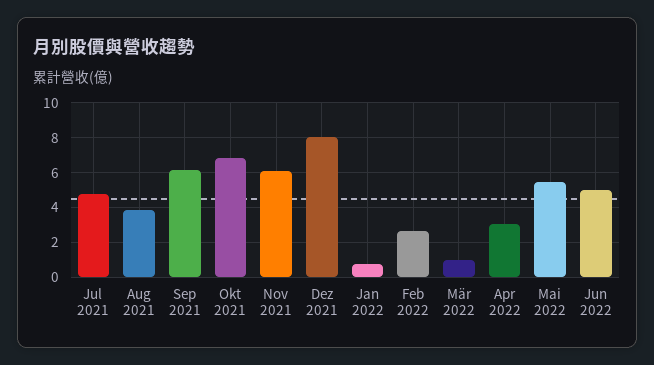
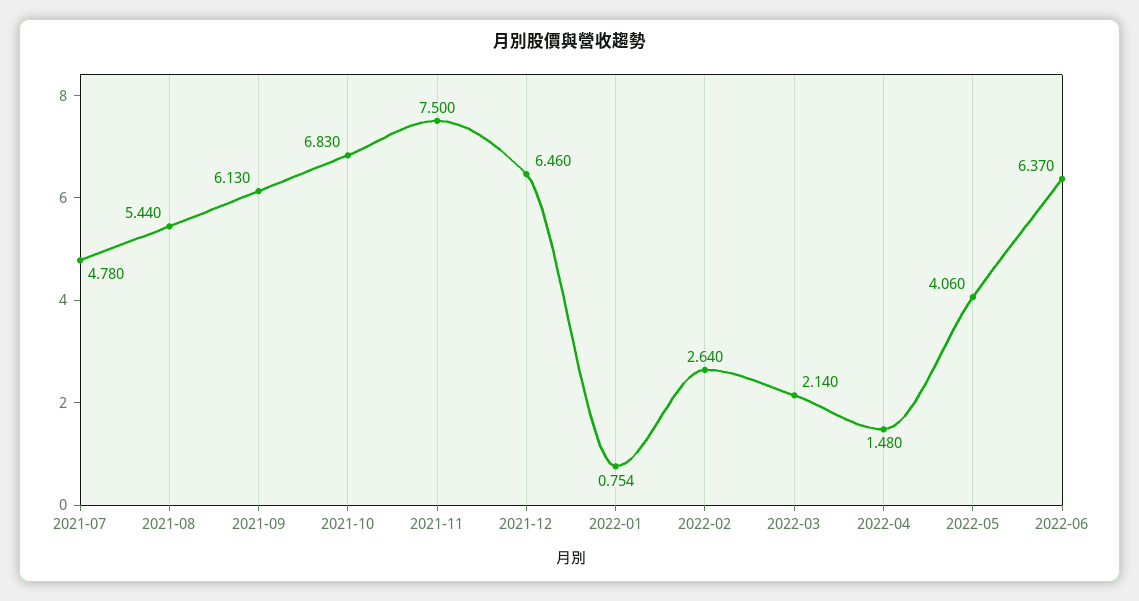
  {
    "Jul 2021": 4.78,
-   "Aug 2021": 4,
+   "Aug 2021": 5.44,
    "Sep 2021": 6.13,
    "Okt 2021": 6.83,
-   "Nov 2021": 6,
+   "Nov 2021": 7.5,
-   "Dez 2021": 8,
+   "Dez 2021": 6.46,
    "Jan 2022": 0.754,
    "Feb 2022": 2.64,
-   "Mär 2022": 1,
+   "Mär 2022": 2.14,
-   "Apr 2022": 3,
+   "Apr 2022": 1.48,
-   "Mai 2022": 5.5,
+   "Mai 2022": 4.06,
-   "Jun 2022": 5
+   "Jun 2022": 6.37
  }

